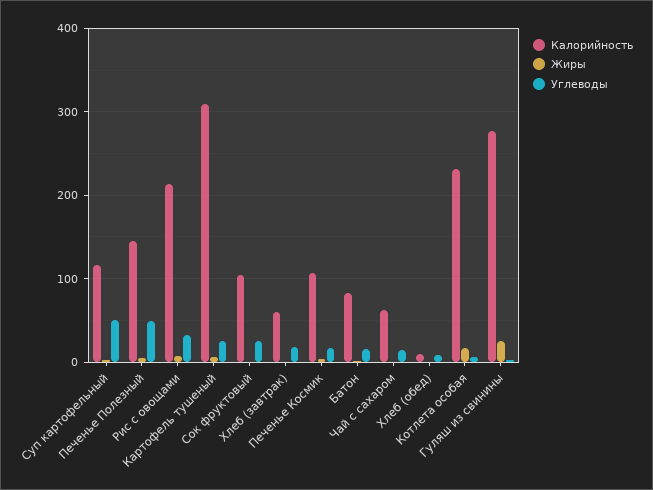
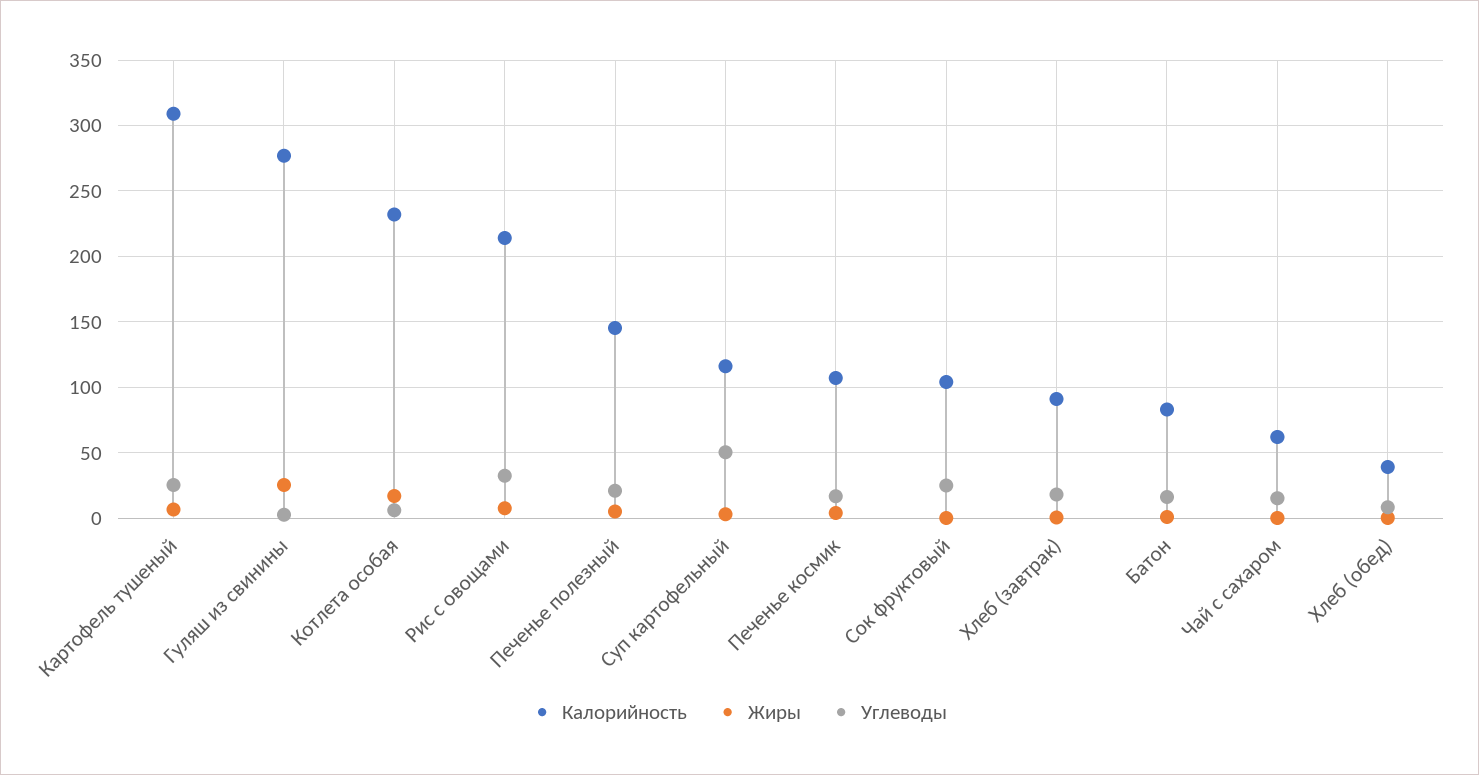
  {
    "Калорийность": {
      "Суп картофельный": 115,
      "Печенье Полезный": 145,
      "Рис с овощами": 215,
      "Картофель тушеный": 310,
      "Сок фруктовый": 105,
-     "Хлеб (завтрак)": 60,
+     "Хлеб (завтрак)": 90,
      "Печенье Космик": 105,
      "Батон": 85,
      "Чай с сахаром": 60,
-     "Хлеб (обед)": 10,
+     "Хлеб (обед)": 40,
      "Котлета особая": 230,
      "Гуляш из свинины": 275
    },
    "Жиры": {
      "Суп картофельный": 5,
      "Печенье Полезный": 5,
      "Рис с овощами": 10,
      "Картофель тушеный": 5,
      "Сок фруктовый": 0,
      "Хлеб (завтрак)": 0,
      "Печенье Космик": 5,
      "Батон": 0,
      "Чай с сахаром": 0,
      "Хлеб (обед)": 0,
      "Котлета особая": 15,
      "Гуляш из свинины": 25
    },
    "Углеводы": {
      "Суп картофельный": 50,
-     "Печенье Полезный": 50,
+     "Печенье Полезный": 20,
      "Рис с овощами": 30,
      "Картофель тушеный": 25,
      "Сок фруктовый": 25,
      "Хлеб (завтрак)": 20,
      "Печенье Космик": 15,
      "Батон": 15,
      "Чай с сахаром": 15,
      "Хлеб (обед)": 10,
      "Котлета особая": 5,
      "Гуляш из свинины": 5
    }
  }

